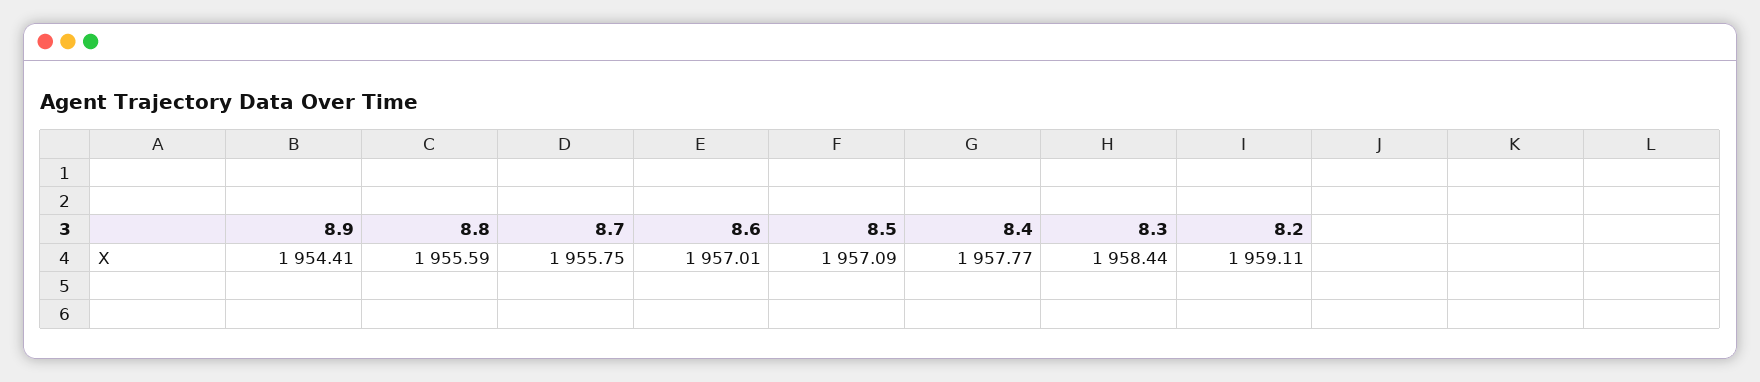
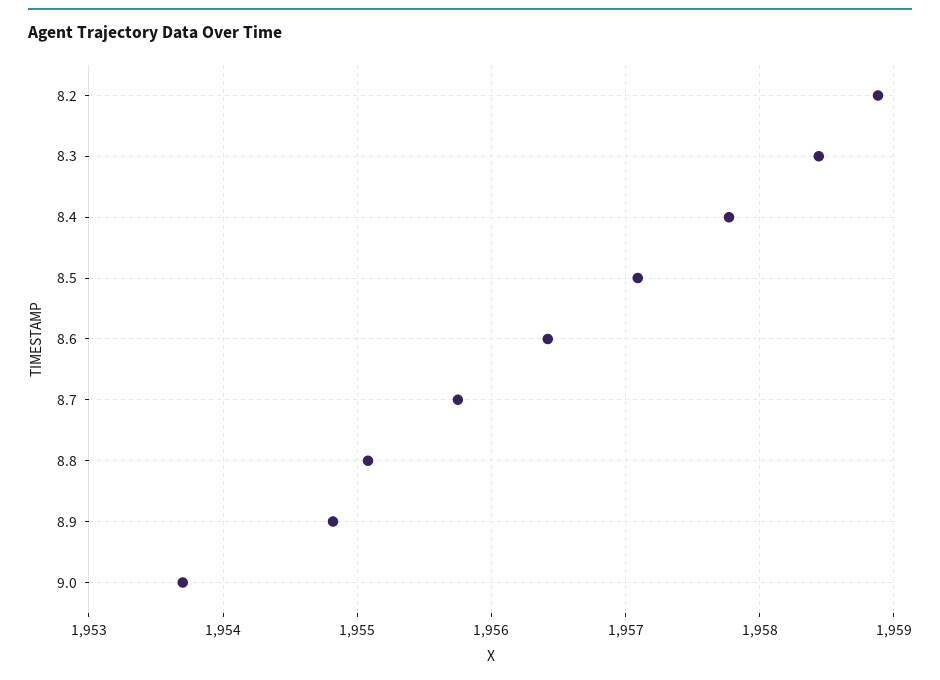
  {
-   "8.9": 1954.41,
+   "8.9": 1954.8,
-   "8.8": 1955.59,
+   "8.8": 1955.1,
    "8.7": 1955.75,
-   "8.6": 1957.01,
+   "8.6": 1956.4,
    "8.5": 1957.09,
    "8.4": 1957.77,
    "8.3": 1958.44,
-   "8.2": 1959.11
+   "8.2": 1958.9,
+   "9.0": 1953.7
  }

